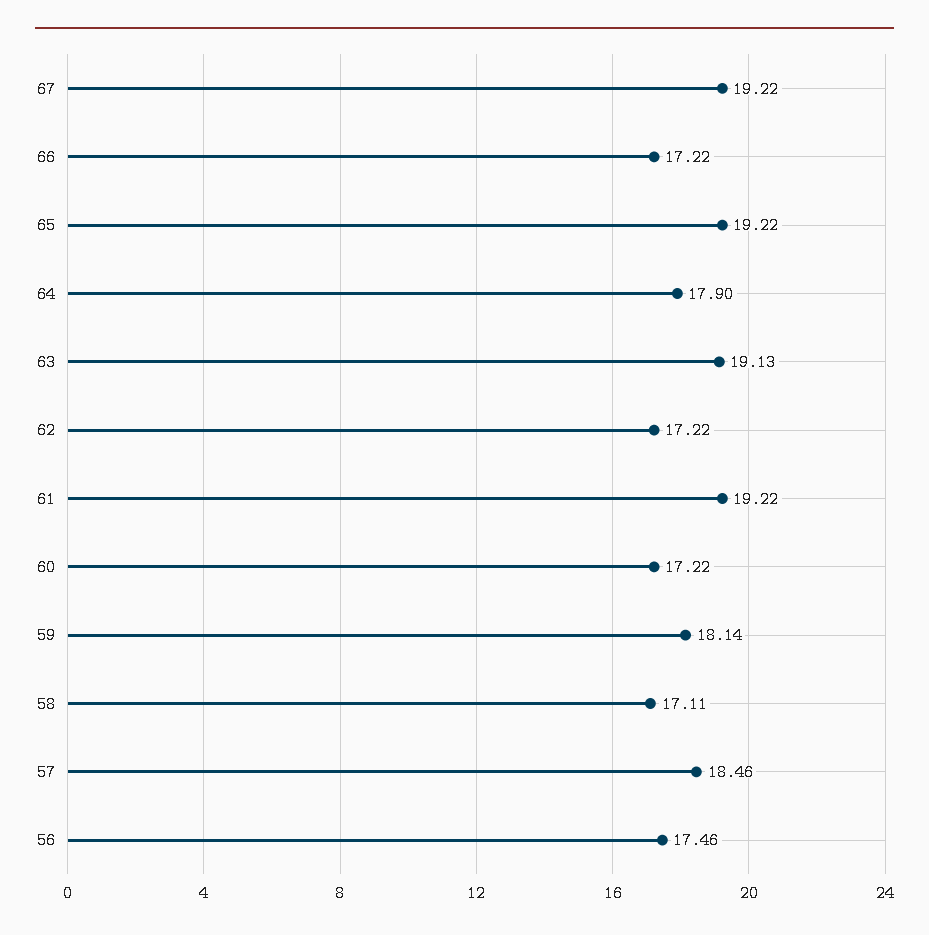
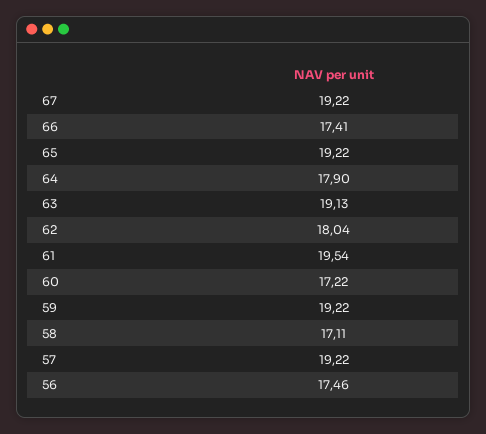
  {
    "67": 19.22,
-   "66": 17.22,
+   "66": 17.41,
    "65": 19.22,
    "64": 17.9,
    "63": 19.13,
-   "62": 17.22,
+   "62": 18.04,
-   "61": 19.22,
+   "61": 19.54,
    "60": 17.22,
-   "59": 18.14,
+   "59": 19.22,
    "58": 17.11,
-   "57": 18.46,
+   "57": 19.22,
    "56": 17.46
  }

